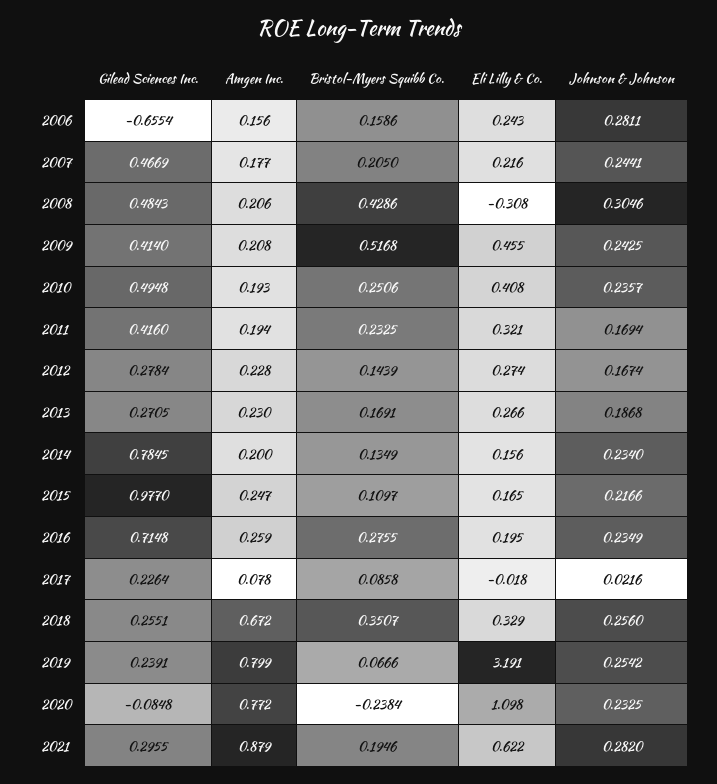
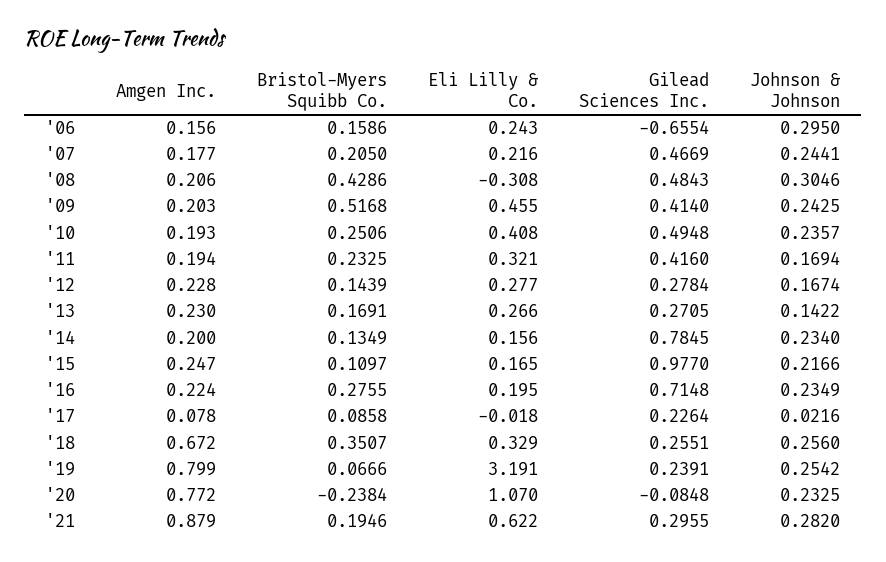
  {
    "Gilead Sciences Inc.": {
      "2006": -0.6554,
      "2007": 0.4669,
      "2008": 0.4843,
      "2009": 0.414,
      "2010": 0.4948,
      "2011": 0.416,
      "2012": 0.2784,
      "2013": 0.2705,
      "2014": 0.7845,
      "2015": 0.977,
      "2016": 0.7148,
      "2017": 0.2264,
      "2018": 0.2551,
      "2019": 0.2391,
      "2020": -0.0848,
      "2021": 0.2955
    },
    "Amgen Inc.": {
      "2006": 0.156,
      "2007": 0.177,
      "2008": 0.206,
-     "2009": 0.208,
+     "2009": 0.203,
      "2010": 0.193,
      "2011": 0.194,
      "2012": 0.228,
      "2013": 0.23,
      "2014": 0.2,
      "2015": 0.247,
-     "2016": 0.259,
+     "2016": 0.224,
      "2017": 0.078,
      "2018": 0.672,
      "2019": 0.799,
      "2020": 0.772,
      "2021": 0.879
    },
    "Bristol-Myers Squibb Co.": {
      "2006": 0.1586,
      "2007": 0.205,
      "2008": 0.4286,
      "2009": 0.5168,
      "2010": 0.2506,
      "2011": 0.2325,
      "2012": 0.1439,
      "2013": 0.1691,
      "2014": 0.1349,
      "2015": 0.1097,
      "2016": 0.2755,
      "2017": 0.0858,
      "2018": 0.3507,
      "2019": 0.0666,
      "2020": -0.2384,
      "2021": 0.1946
    },
    "Eli Lilly & Co.": {
      "2006": 0.243,
      "2007": 0.216,
      "2008": -0.308,
      "2009": 0.455,
      "2010": 0.408,
      "2011": 0.321,
-     "2012": 0.274,
+     "2012": 0.277,
      "2013": 0.266,
      "2014": 0.156,
      "2015": 0.165,
      "2016": 0.195,
      "2017": -0.018,
      "2018": 0.329,
      "2019": 3.191,
-     "2020": 1.098,
+     "2020": 1.07,
      "2021": 0.622
    },
    "Johnson & Johnson": {
-     "2006": 0.2811,
+     "2006": 0.295,
      "2007": 0.2441,
      "2008": 0.3046,
      "2009": 0.2425,
      "2010": 0.2357,
      "2011": 0.1694,
      "2012": 0.1674,
-     "2013": 0.1868,
+     "2013": 0.1422,
      "2014": 0.234,
      "2015": 0.2166,
      "2016": 0.2349,
      "2017": 0.0216,
      "2018": 0.256,
      "2019": 0.2542,
      "2020": 0.2325,
      "2021": 0.282
    }
  }

